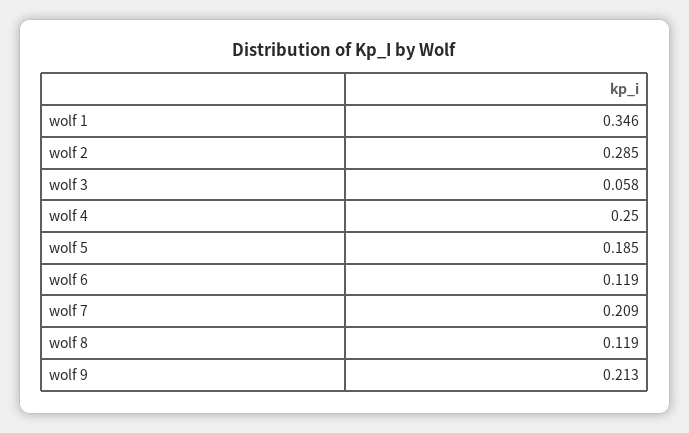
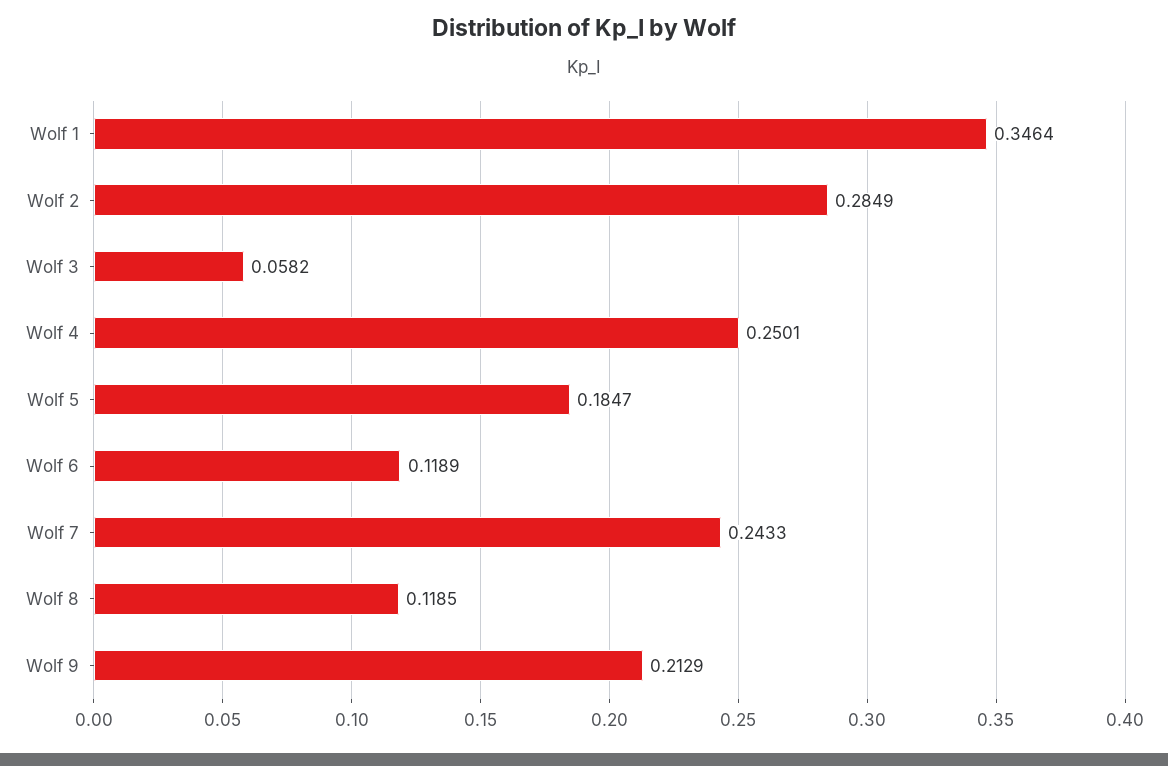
  {
    "wolf 1": 0.3464,
    "wolf 2": 0.2849,
    "wolf 3": 0.0582,
    "wolf 4": 0.2501,
    "wolf 5": 0.1847,
    "wolf 6": 0.1189,
-   "wolf 7": 0.209,
+   "wolf 7": 0.2433,
    "wolf 8": 0.1185,
    "wolf 9": 0.2129
  }

